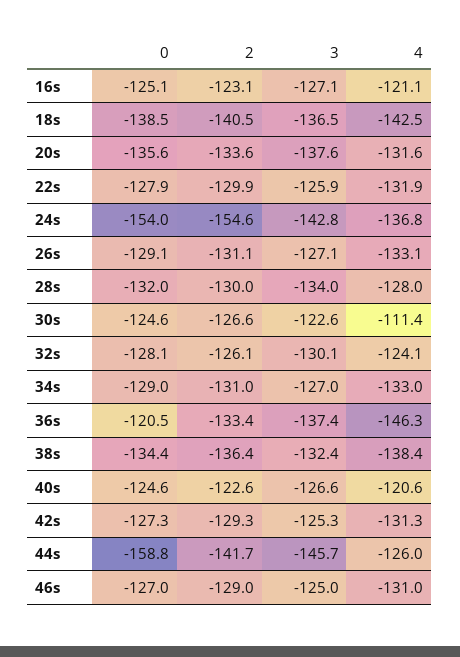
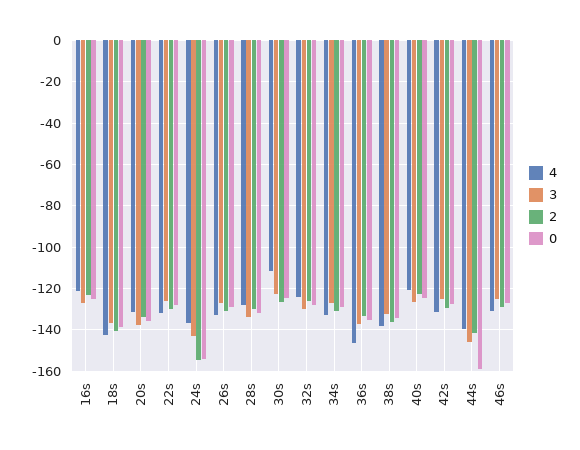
  {
    "0": {
      "16s": -125.1,
      "18s": -138.5,
      "20s": -135.6,
      "22s": -127.9,
      "24s": -154,
      "26s": -129.1,
      "28s": -132,
      "30s": -124.6,
      "32s": -128.1,
      "34s": -129,
-     "36s": -120.5,
+     "36s": -135,
      "38s": -134.4,
      "40s": -124.6,
      "42s": -127.3,
      "44s": -158.8,
      "46s": -127
    },
    "2": {
      "16s": -123.1,
      "18s": -140.5,
      "20s": -133.6,
      "22s": -129.9,
      "24s": -154.6,
      "26s": -131.1,
      "28s": -130,
      "30s": -126.6,
      "32s": -126.1,
      "34s": -131,
      "36s": -133.4,
      "38s": -136.4,
      "40s": -122.6,
      "42s": -129.3,
      "44s": -141.7,
      "46s": -129
    },
    "3": {
      "16s": -127.1,
      "18s": -136.5,
      "20s": -137.6,
      "22s": -125.9,
      "24s": -142.8,
      "26s": -127.1,
      "28s": -134,
      "30s": -122.6,
      "32s": -130.1,
      "34s": -127,
      "36s": -137.4,
      "38s": -132.4,
      "40s": -126.6,
      "42s": -125.3,
      "44s": -145.7,
      "46s": -125
    },
    "4": {
      "16s": -121.1,
      "18s": -142.5,
      "20s": -131.6,
      "22s": -131.9,
      "24s": -136.8,
      "26s": -133.1,
      "28s": -128,
      "30s": -111.4,
      "32s": -124.1,
      "34s": -133,
      "36s": -146.3,
      "38s": -138.4,
      "40s": -120.6,
      "42s": -131.3,
-     "44s": -126,
+     "44s": -140,
      "46s": -131
    }
  }

